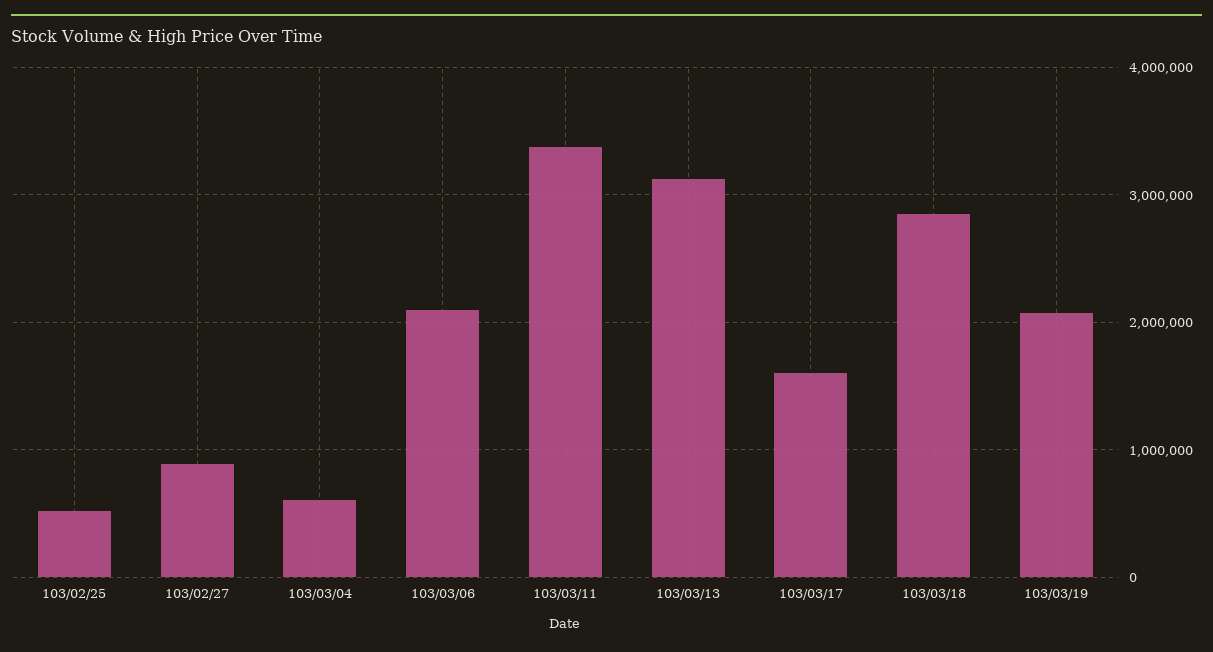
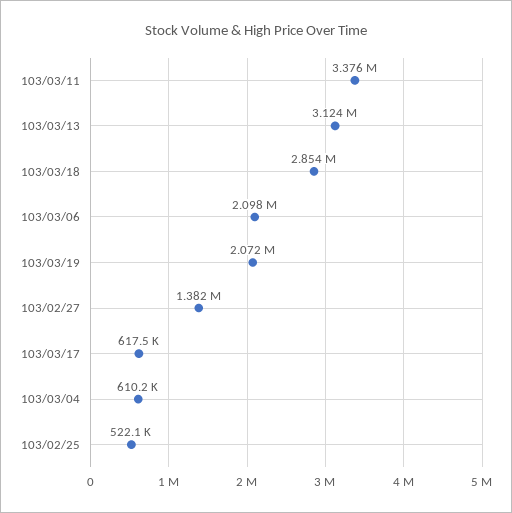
  {
    "103/02/25": 522100,
-   "103/02/27": 900000,
+   "103/02/27": 1382000,
    "103/03/04": 610200,
    "103/03/06": 2098000,
    "103/03/11": 3376000,
    "103/03/13": 3124000,
-   "103/03/17": 1600000,
+   "103/03/17": 617500,
    "103/03/18": 2854000,
    "103/03/19": 2072000
  }

